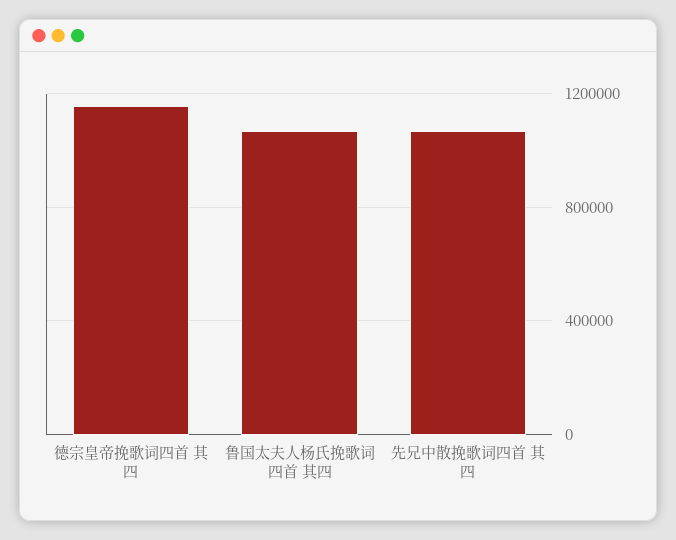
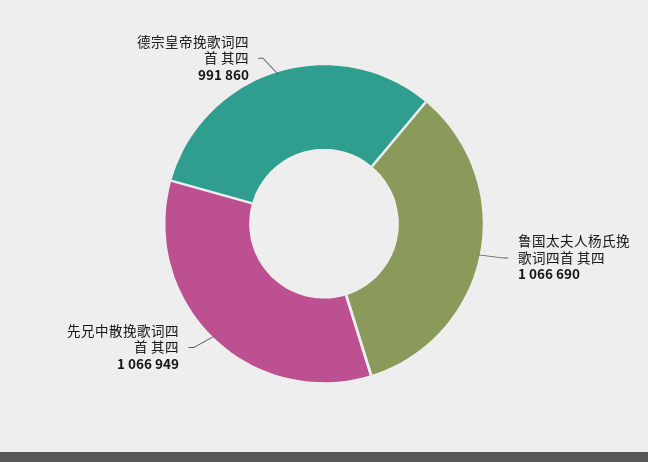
  {
-   "德宗皇帝挽歌词四首 其四": 1150000,
+   "德宗皇帝挽歌词四首 其四": 991860,
    "鲁国太夫人杨氏挽歌词四首 其四": 1066690,
    "先兄中散挽歌词四首 其四": 1066949
  }

